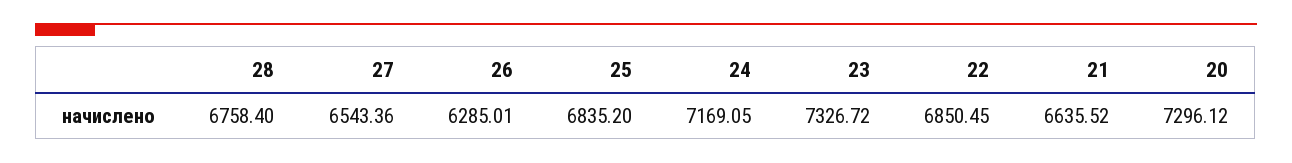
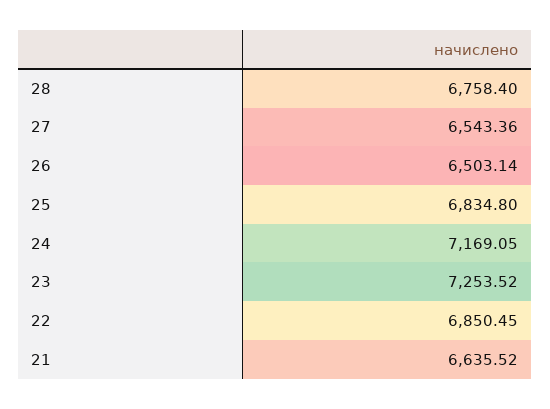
  {
    "28": 6758.4,
    "27": 6543.36,
-   "26": 6285.01,
+   "26": 6503.14,
-   "25": 6835.2,
+   "25": 6834.8,
    "24": 7169.05,
-   "23": 7326.72,
+   "23": 7253.52,
    "22": 6850.45,
-   "21": 6635.52,
+   "21": 6635.52
-   "20": 7296.12
  }

